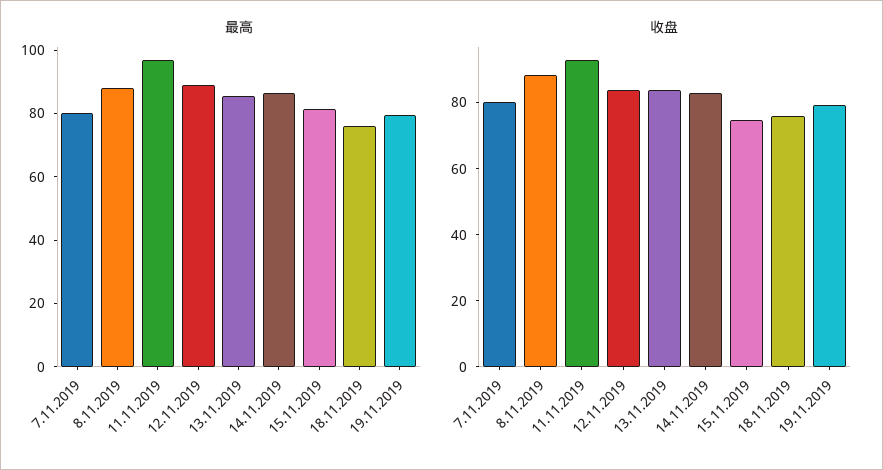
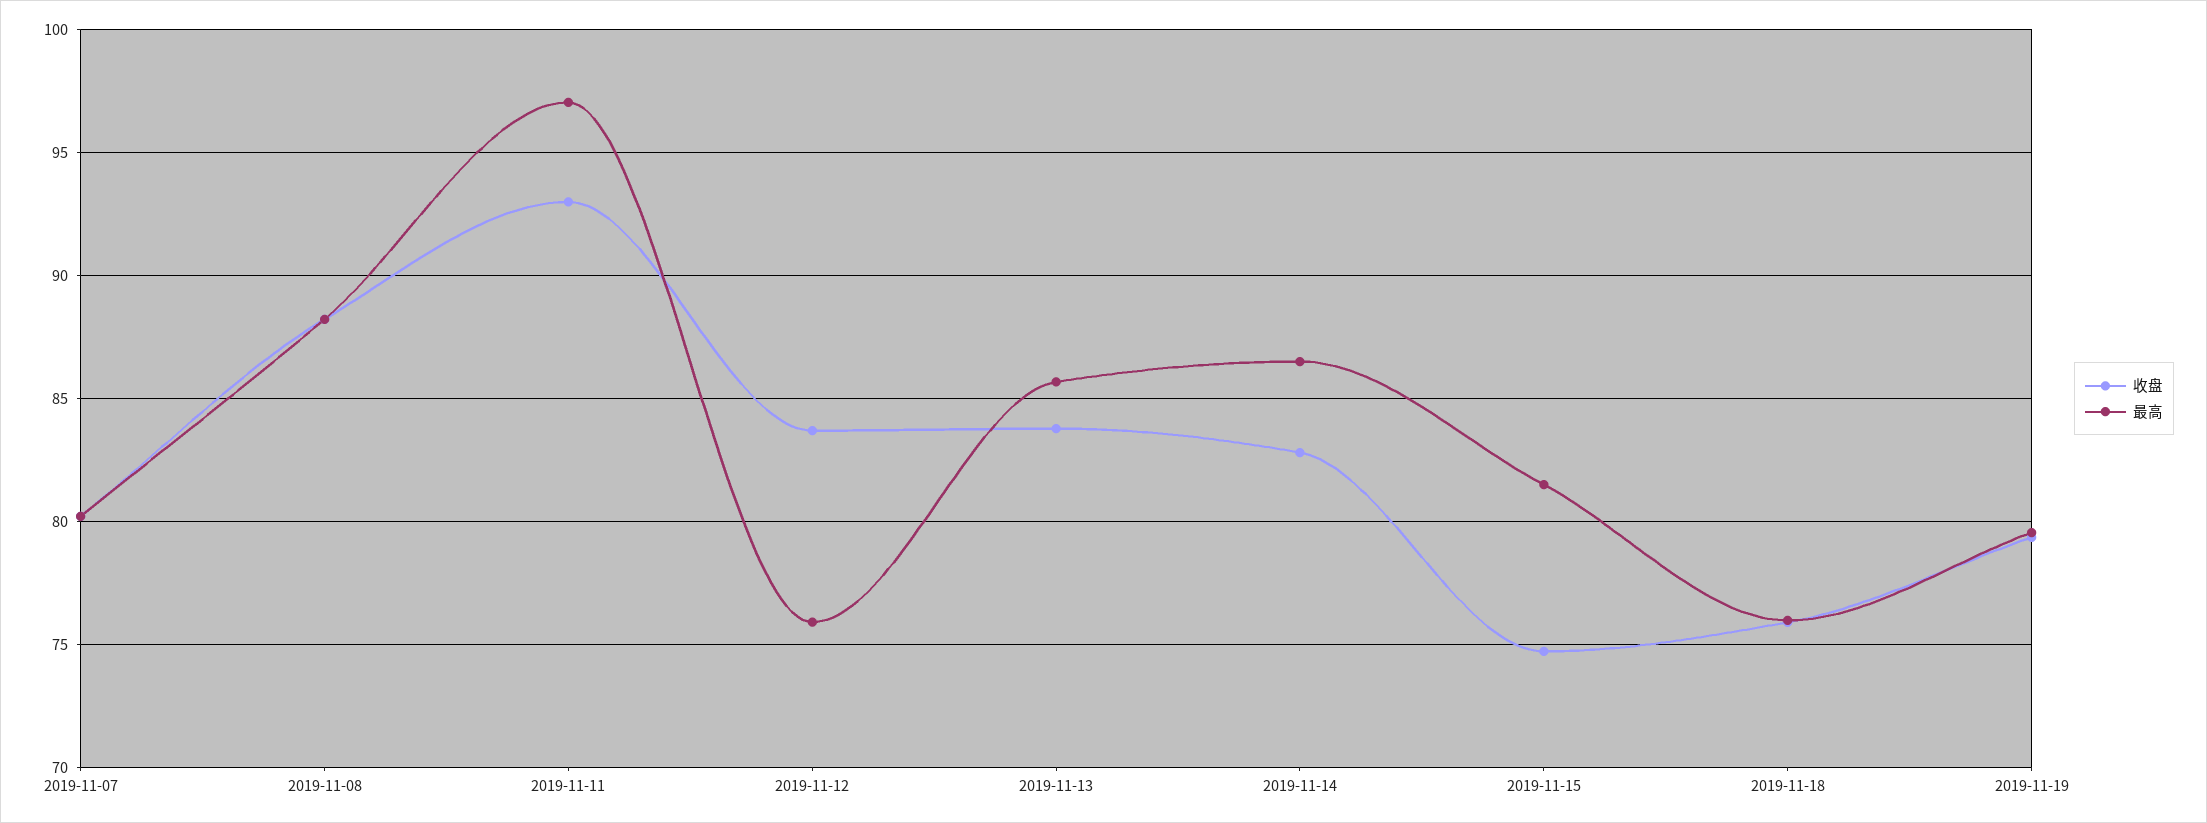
  {
    "最高": {
      "7.11.2019": 80,
      "8.11.2019": 88,
      "11.11.2019": 97,
-     "12.11.2019": 90,
+     "12.11.2019": 76,
      "13.11.2019": 85.5,
      "14.11.2019": 86.5,
      "15.11.2019": 81.5,
      "18.11.2019": 76,
      "19.11.2019": 79.5
    },
    "收盘": {
      "7.11.2019": 80,
      "8.11.2019": 88,
      "11.11.2019": 93,
      "12.11.2019": 83.5,
      "13.11.2019": 84,
      "14.11.2019": 83,
      "15.11.2019": 74.5,
      "18.11.2019": 76,
      "19.11.2019": 79.5
    }
  }

